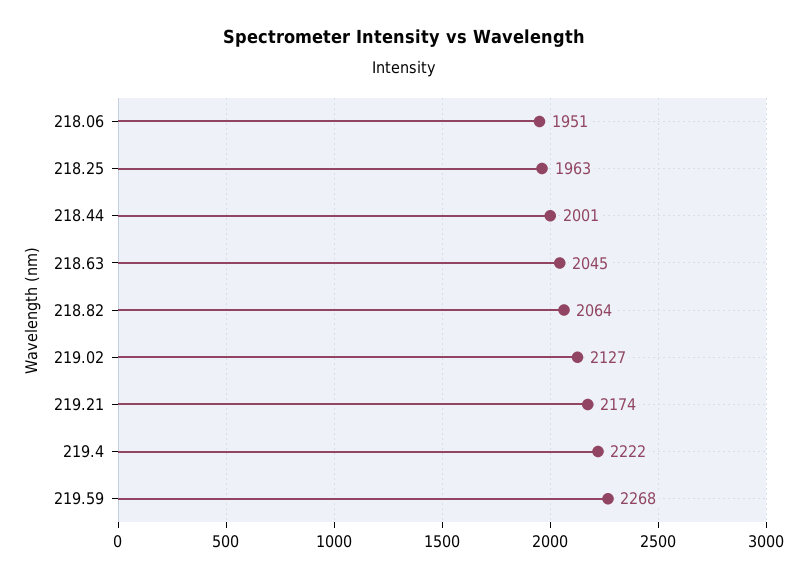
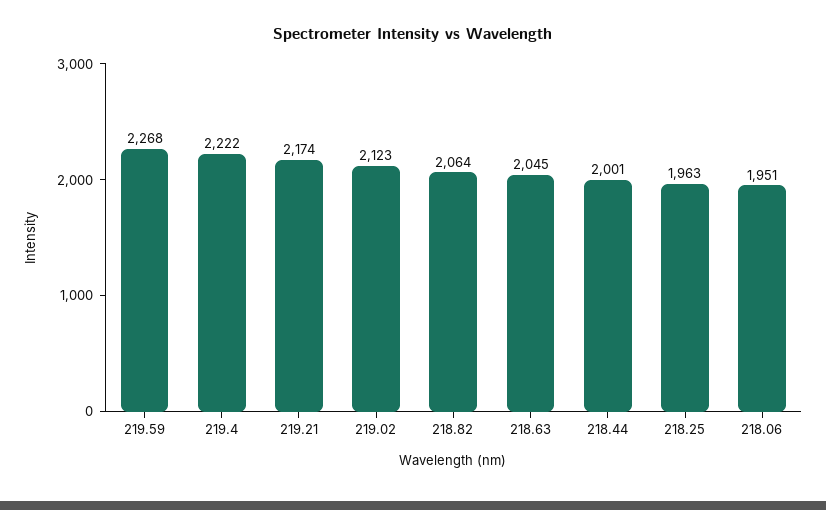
  {
    "218.06": 1951,
    "218.25": 1963,
    "218.44": 2001,
    "218.63": 2045,
    "218.82": 2064,
-   "219.02": 2127,
+   "219.02": 2123,
    "219.21": 2174,
    "219.4": 2222,
    "219.59": 2268
  }

